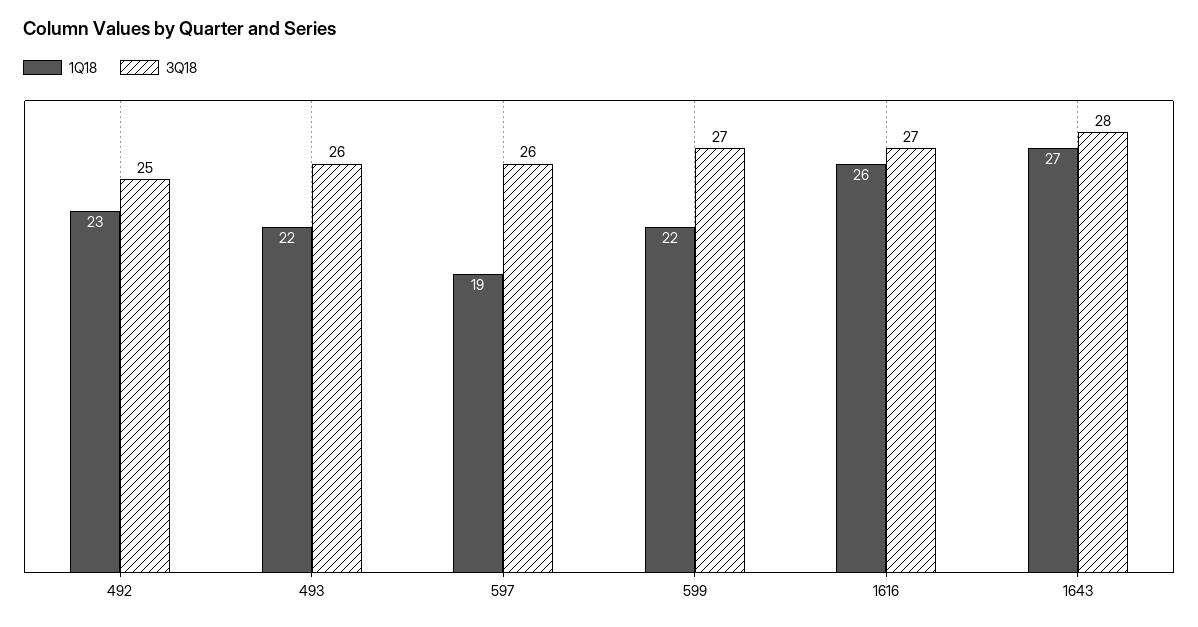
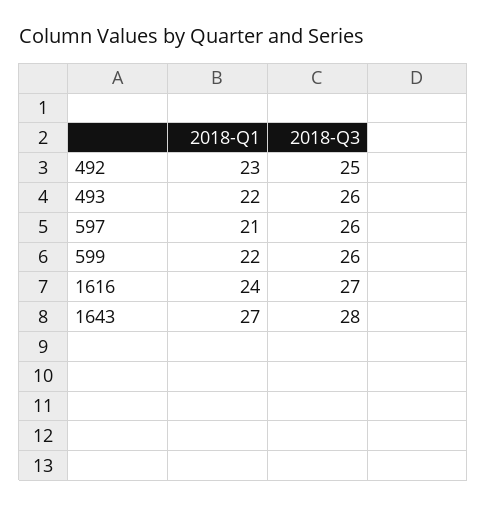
  {
    "1Q18": {
      "492": 23,
      "493": 22,
-     "597": 19,
+     "597": 21,
      "599": 22,
-     "1616": 26,
+     "1616": 24,
      "1643": 27
    },
    "3Q18": {
      "492": 25,
      "493": 26,
      "597": 26,
-     "599": 27,
+     "599": 26,
      "1616": 27,
      "1643": 28
    }
  }

